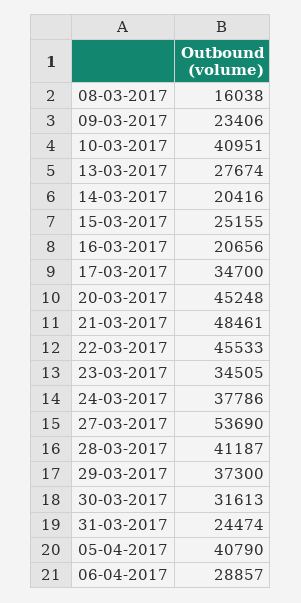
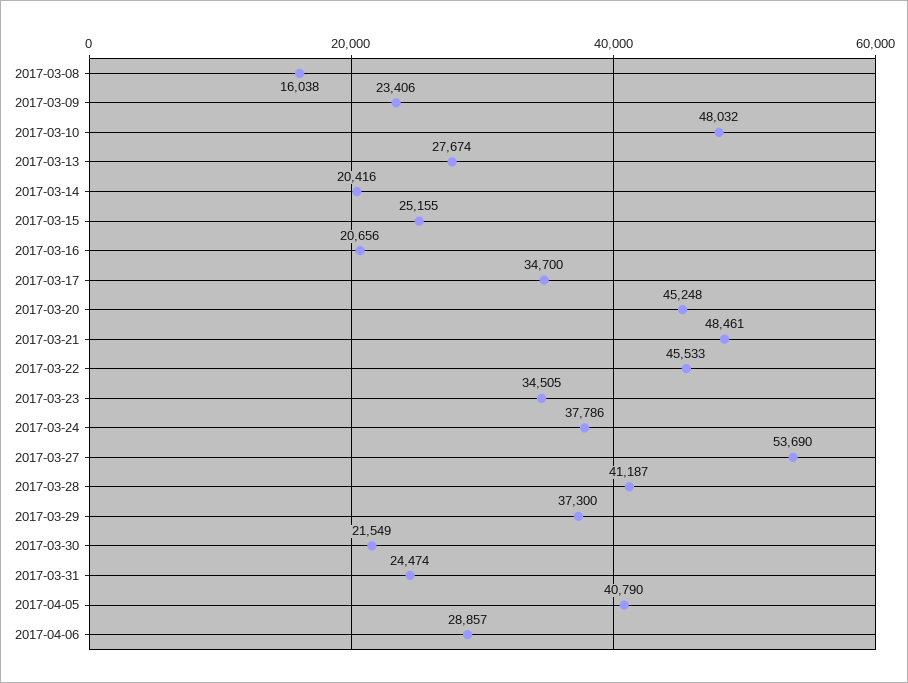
  {
    "08-03-2017": 16038,
    "09-03-2017": 23406,
-   "10-03-2017": 40951,
+   "10-03-2017": 48032,
    "13-03-2017": 27674,
    "14-03-2017": 20416,
    "15-03-2017": 25155,
    "16-03-2017": 20656,
    "17-03-2017": 34700,
    "20-03-2017": 45248,
    "21-03-2017": 48461,
    "22-03-2017": 45533,
    "23-03-2017": 34505,
    "24-03-2017": 37786,
    "27-03-2017": 53690,
    "28-03-2017": 41187,
    "29-03-2017": 37300,
-   "30-03-2017": 31613,
+   "30-03-2017": 21549,
    "31-03-2017": 24474,
    "05-04-2017": 40790,
    "06-04-2017": 28857
  }

